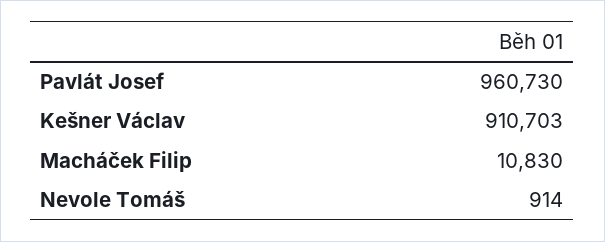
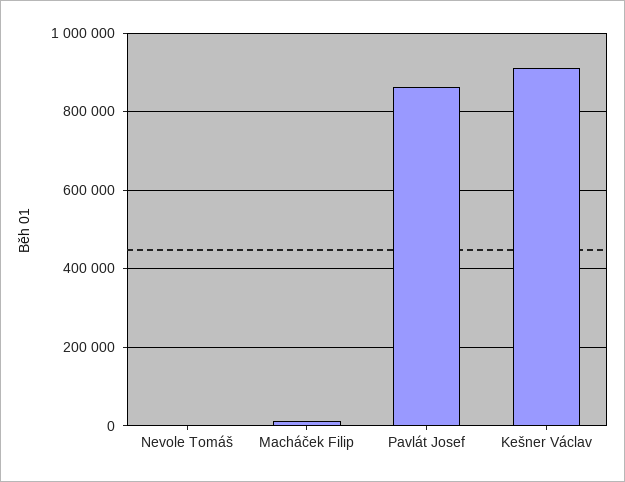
  {
-   "Pavlát Josef": 960730,
+   "Pavlát Josef": 860000,
    "Kešner Václav": 910703,
    "Macháček Filip": 10830,
    "Nevole Tomáš": 914
  }

